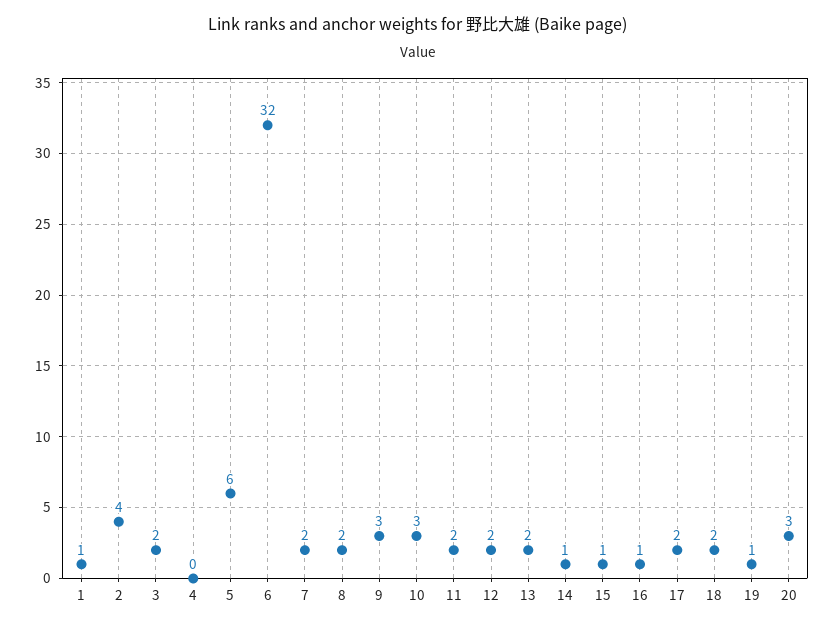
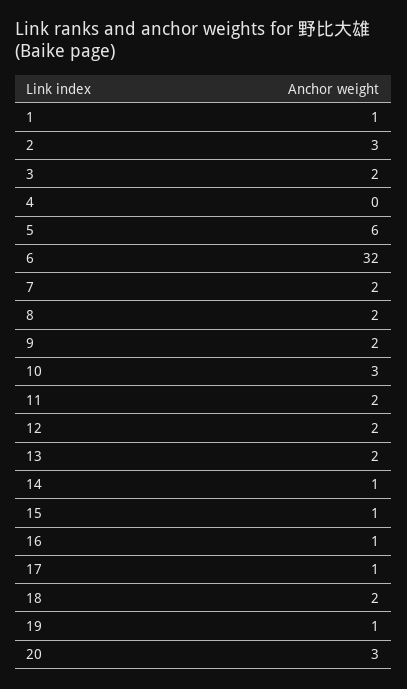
  {
    "1": 1,
-   "2": 4,
+   "2": 3,
    "3": 2,
    "4": 0,
    "5": 6,
    "6": 32,
    "7": 2,
    "8": 2,
-   "9": 3,
+   "9": 2,
    "10": 3,
    "11": 2,
    "12": 2,
    "13": 2,
    "14": 1,
    "15": 1,
    "16": 1,
-   "17": 2,
+   "17": 1,
    "18": 2,
    "19": 1,
    "20": 3
  }

